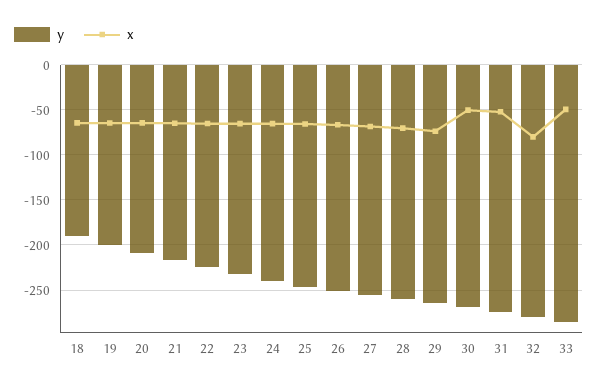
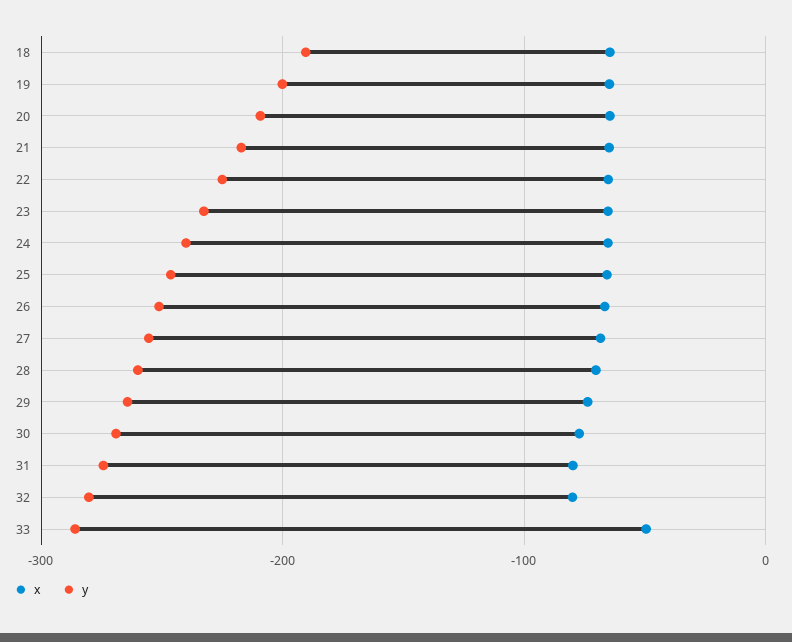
  {
    "y": {
      "18": -190,
      "19": -200,
      "20": -210,
      "21": -220,
      "22": -230,
      "23": -230,
      "24": -240,
      "25": -250,
      "26": -250,
      "27": -260,
      "28": -260,
      "29": -260,
      "30": -270,
      "31": -270,
      "32": -280,
      "33": -290
    },
    "x": {
      "18": -60,
      "19": -60,
      "20": -60,
      "21": -60,
      "22": -70,
      "23": -70,
      "24": -70,
      "25": -70,
      "26": -70,
      "27": -70,
      "28": -70,
      "29": -70,
-     "30": -50,
+     "30": -80,
-     "31": -50,
+     "31": -80,
      "32": -80,
      "33": -50
    }
  }

